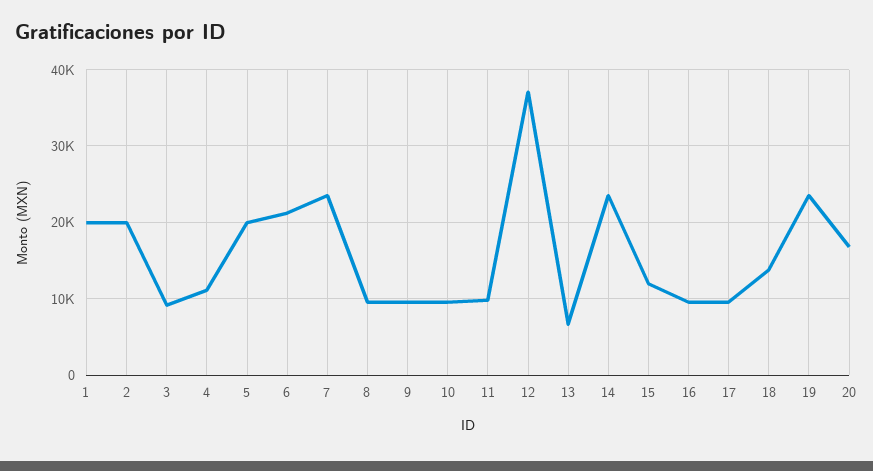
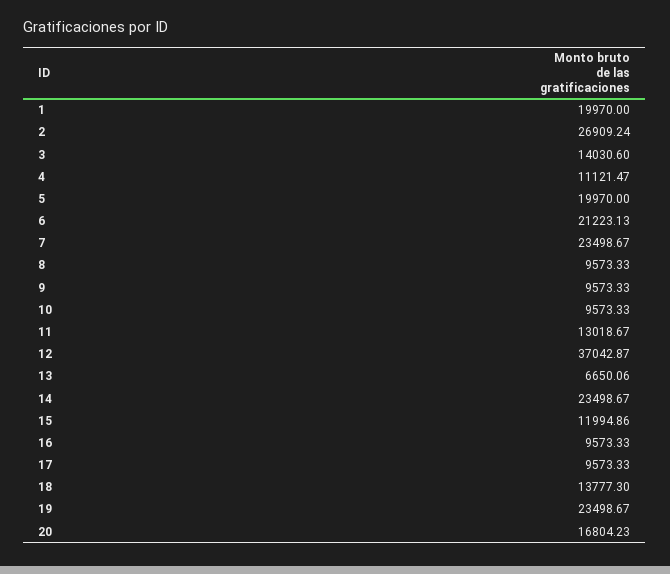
  {
    "1": 19970,
-   "2": 20000,
+   "2": 26909.24,
-   "3": 9000,
+   "3": 14030.6,
    "4": 11121.47,
    "5": 19970,
    "6": 21223.13,
    "7": 23498.67,
    "8": 9573.33,
    "9": 9573.33,
    "10": 9573.33,
-   "11": 10000,
+   "11": 13018.67,
    "12": 37042.87,
    "13": 6650.06,
    "14": 23498.67,
    "15": 11994.86,
    "16": 9573.33,
    "17": 9573.33,
    "18": 13777.3,
    "19": 23498.67,
    "20": 16804.23
  }

